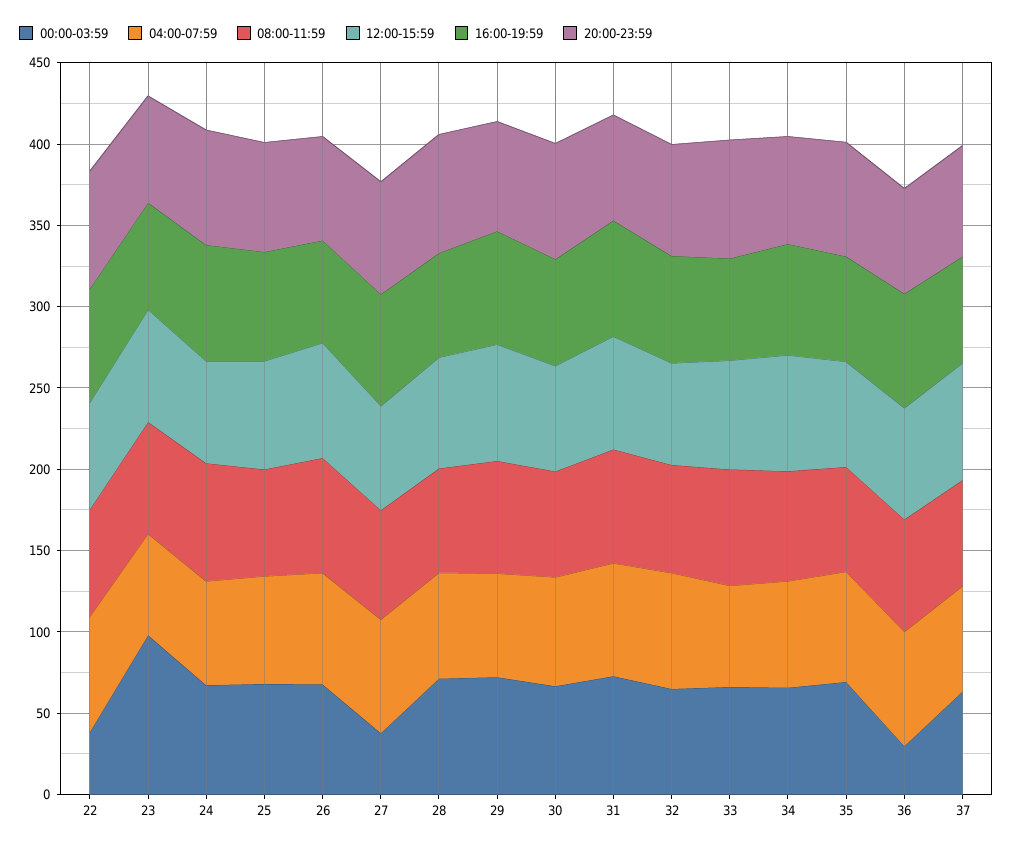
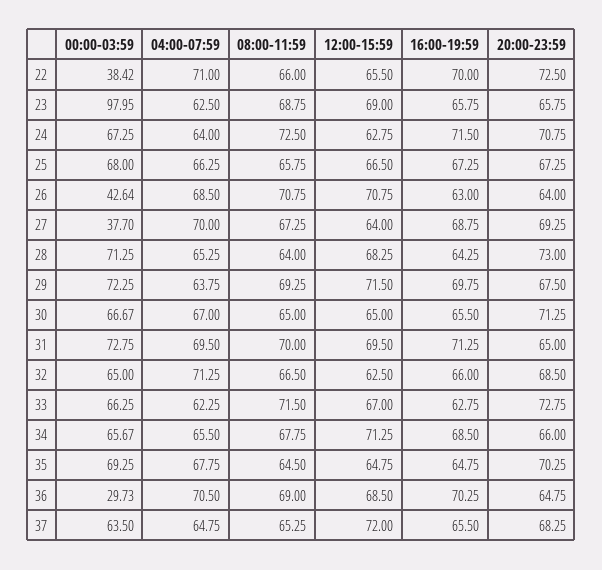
  {
    "00:00-03:59": {
      "22": 38.42,
      "23": 97.95,
      "24": 67.25,
      "25": 68,
-     "26": 70,
+     "26": 42.64,
      "27": 37.7,
      "28": 71.25,
      "29": 72.25,
      "30": 66.67,
      "31": 72.75,
      "32": 65,
      "33": 66.25,
      "34": 65.67,
      "35": 69.25,
      "36": 29.73,
      "37": 63.5
    },
    "04:00-07:59": {
      "22": 71,
      "23": 62.5,
      "24": 64,
      "25": 66.25,
      "26": 68.5,
      "27": 70,
      "28": 65.25,
      "29": 63.75,
      "30": 67,
      "31": 69.5,
      "32": 71.25,
      "33": 62.25,
      "34": 65.5,
      "35": 67.75,
      "36": 70.5,
      "37": 64.75
    },
    "08:00-11:59": {
      "22": 66,
      "23": 68.75,
      "24": 72.5,
      "25": 65.75,
      "26": 70.75,
      "27": 67.25,
      "28": 64,
      "29": 69.25,
      "30": 65,
      "31": 70,
      "32": 66.5,
      "33": 71.5,
      "34": 67.75,
      "35": 64.5,
      "36": 69,
      "37": 65.25
    },
    "12:00-15:59": {
      "22": 65.5,
      "23": 69,
      "24": 62.75,
      "25": 66.5,
      "26": 70.75,
      "27": 64,
      "28": 68.25,
      "29": 71.5,
      "30": 65,
      "31": 69.5,
      "32": 62.5,
      "33": 67,
      "34": 71.25,
      "35": 64.75,
      "36": 68.5,
      "37": 72
    },
    "16:00-19:59": {
      "22": 70,
      "23": 65.75,
      "24": 71.5,
      "25": 67.25,
      "26": 63,
      "27": 68.75,
      "28": 64.25,
      "29": 69.75,
      "30": 65.5,
      "31": 71.25,
      "32": 66,
      "33": 62.75,
      "34": 68.5,
      "35": 64.75,
      "36": 70.25,
      "37": 65.5
    },
    "20:00-23:59": {
      "22": 72.5,
      "23": 65.75,
      "24": 70.75,
      "25": 67.25,
      "26": 64,
      "27": 69.25,
      "28": 73,
      "29": 67.5,
      "30": 71.25,
      "31": 65,
      "32": 68.5,
      "33": 72.75,
      "34": 66,
      "35": 70.25,
      "36": 64.75,
      "37": 68.25
    }
  }

